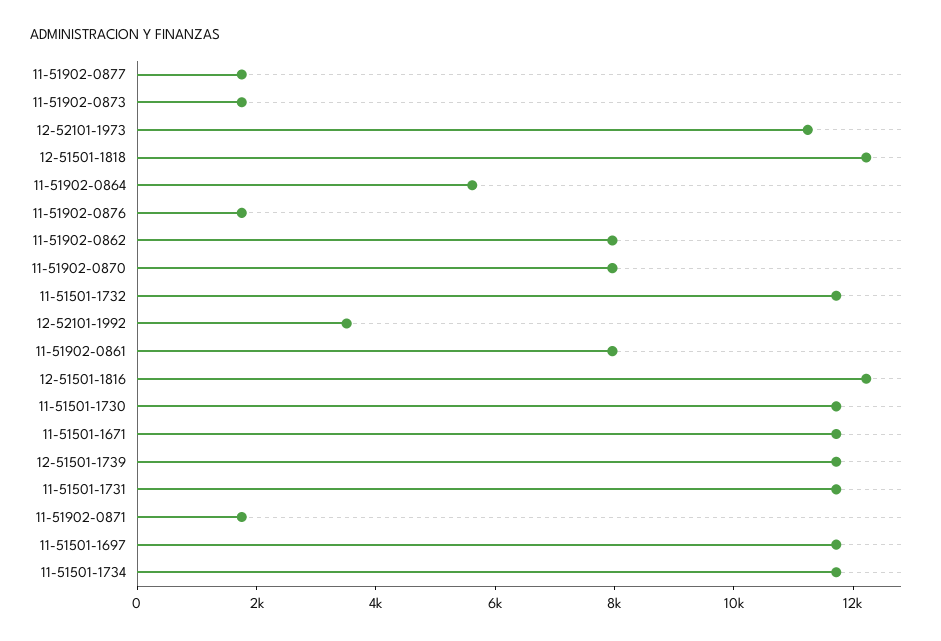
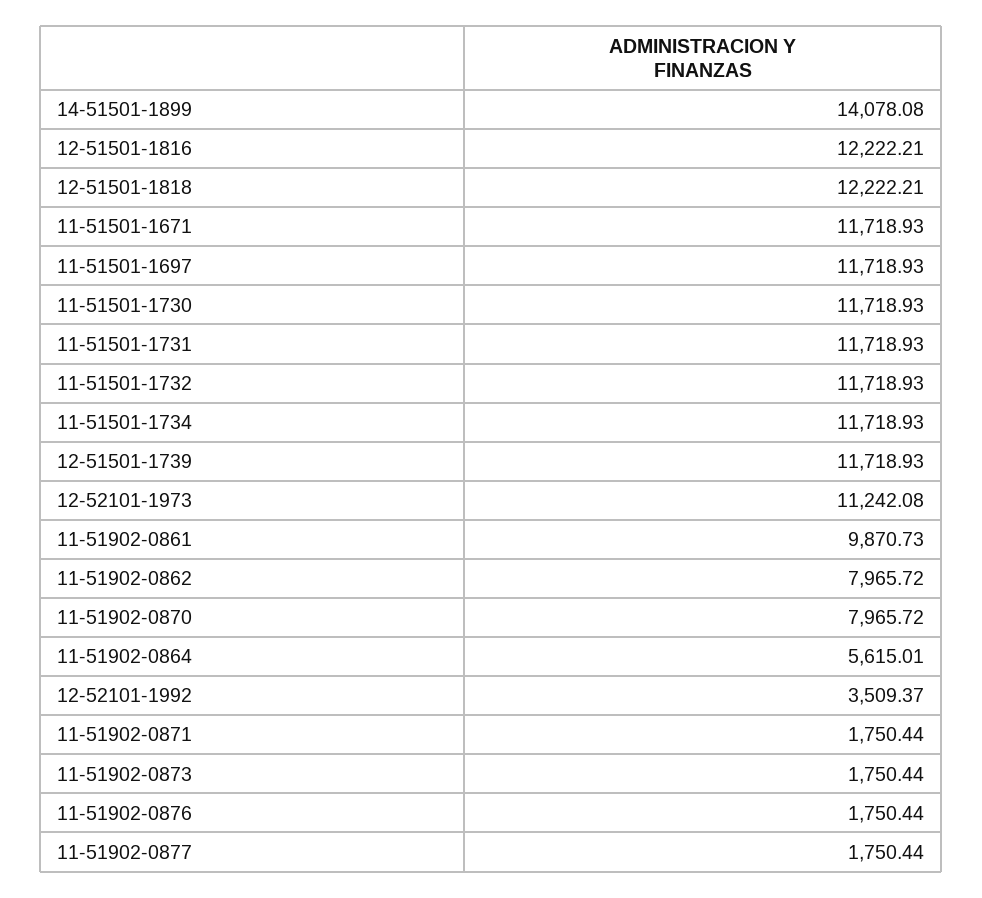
  {
    "11-51902-0877": 1750.44,
    "11-51902-0873": 1750.44,
    "12-52101-1973": 11242.08,
    "12-51501-1818": 12222.21,
    "11-51902-0864": 5615.01,
    "11-51902-0876": 1750.44,
    "11-51902-0862": 7965.72,
    "11-51902-0870": 7965.72,
    "11-51501-1732": 11718.93,
    "12-52101-1992": 3509.37,
-   "11-51902-0861": 8000,
+   "11-51902-0861": 9870.73,
    "12-51501-1816": 12222.21,
    "11-51501-1730": 11718.93,
    "11-51501-1671": 11718.93,
    "12-51501-1739": 11718.93,
    "11-51501-1731": 11718.93,
    "11-51902-0871": 1750.44,
    "11-51501-1697": 11718.93,
-   "11-51501-1734": 11718.93
+   "11-51501-1734": 11718.93,
+   "14-51501-1899": 14078.08
  }

